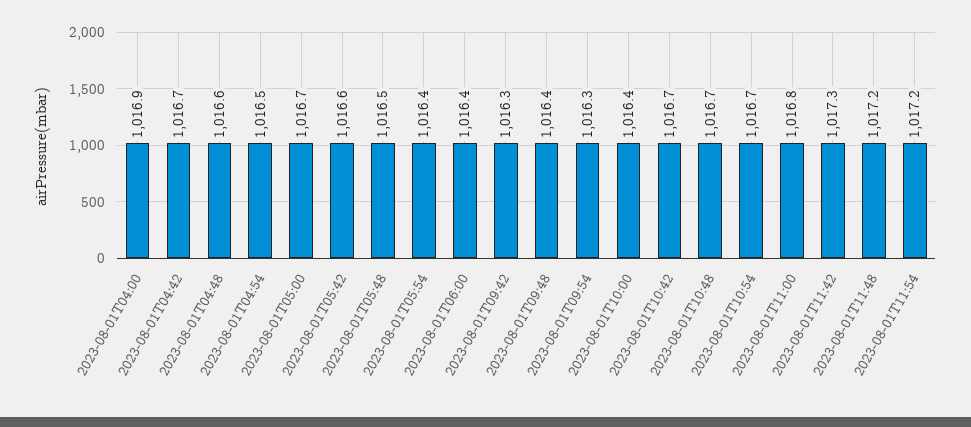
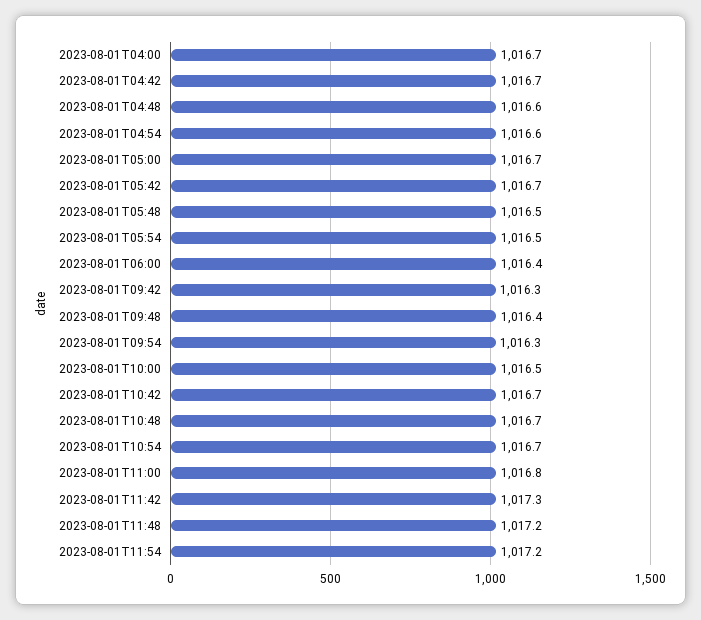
  {
-   "2023-08-01T04:00": 1016.9,
+   "2023-08-01T04:00": 1016.7,
    "2023-08-01T04:42": 1016.7,
    "2023-08-01T04:48": 1016.6,
-   "2023-08-01T04:54": 1016.5,
+   "2023-08-01T04:54": 1016.6,
    "2023-08-01T05:00": 1016.7,
-   "2023-08-01T05:42": 1016.6,
+   "2023-08-01T05:42": 1016.7,
    "2023-08-01T05:48": 1016.5,
-   "2023-08-01T05:54": 1016.4,
+   "2023-08-01T05:54": 1016.5,
    "2023-08-01T06:00": 1016.4,
    "2023-08-01T09:42": 1016.3,
    "2023-08-01T09:48": 1016.4,
    "2023-08-01T09:54": 1016.3,
-   "2023-08-01T10:00": 1016.4,
+   "2023-08-01T10:00": 1016.5,
    "2023-08-01T10:42": 1016.7,
    "2023-08-01T10:48": 1016.7,
    "2023-08-01T10:54": 1016.7,
    "2023-08-01T11:00": 1016.8,
    "2023-08-01T11:42": 1017.3,
    "2023-08-01T11:48": 1017.2,
    "2023-08-01T11:54": 1017.2
  }

